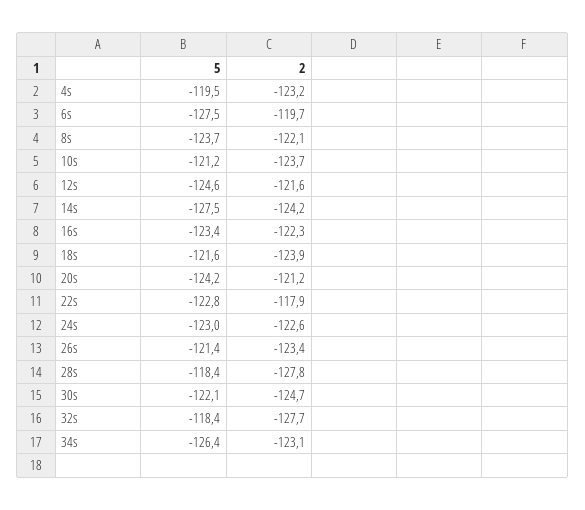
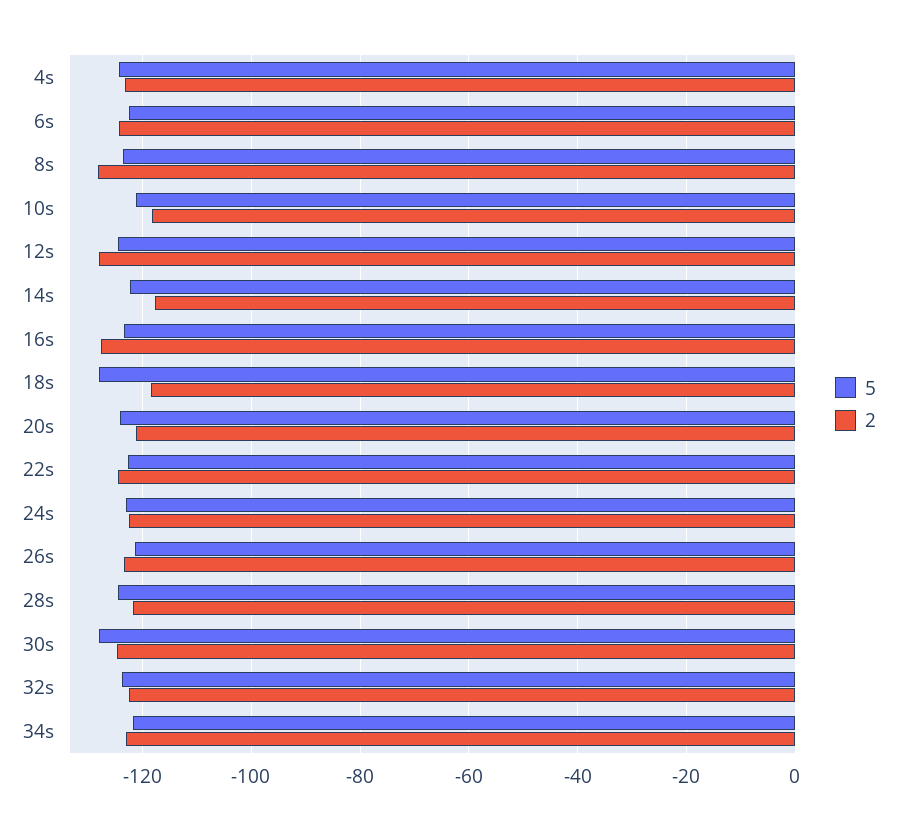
  {
    "5": {
-     "4s": -119.5,
+     "4s": -124,
-     "6s": -127.5,
+     "6s": -122,
      "8s": -123.7,
      "10s": -121.2,
      "12s": -124.6,
-     "14s": -127.5,
+     "14s": -122,
      "16s": -123.4,
-     "18s": -121.6,
+     "18s": -128,
      "20s": -124.2,
      "22s": -122.8,
      "24s": -123,
      "26s": -121.4,
-     "28s": -118.4,
+     "28s": -124,
-     "30s": -122.1,
+     "30s": -128,
-     "32s": -118.4,
+     "32s": -124,
-     "34s": -126.4
+     "34s": -122
    },
    "2": {
      "4s": -123.2,
-     "6s": -119.7,
+     "6s": -124,
-     "8s": -122.1,
+     "8s": -128,
-     "10s": -123.7,
+     "10s": -118,
-     "12s": -121.6,
+     "12s": -128,
-     "14s": -124.2,
+     "14s": -118,
-     "16s": -122.3,
+     "16s": -128,
-     "18s": -123.9,
+     "18s": -118,
      "20s": -121.2,
-     "22s": -117.9,
+     "22s": -124,
      "24s": -122.6,
      "26s": -123.4,
-     "28s": -127.8,
+     "28s": -122,
      "30s": -124.7,
-     "32s": -127.7,
+     "32s": -122,
      "34s": -123.1
    }
  }

